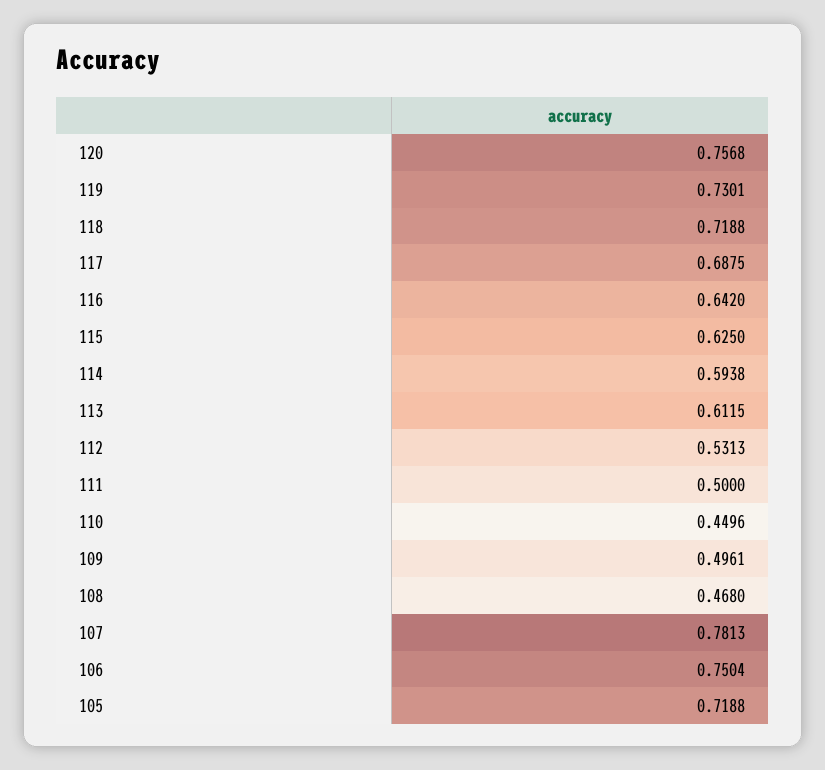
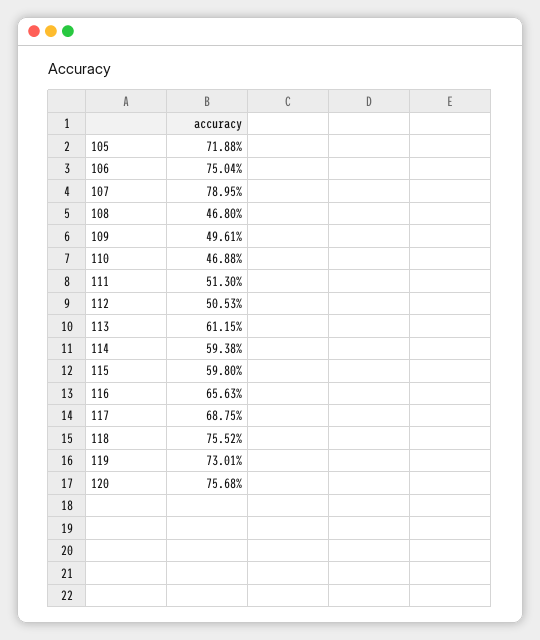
  {
    "120": 0.7568,
    "119": 0.7301,
-   "118": 0.7188,
+   "118": 0.7552,
    "117": 0.6875,
-   "116": 0.642,
+   "116": 0.6563,
-   "115": 0.625,
+   "115": 0.598,
    "114": 0.5938,
    "113": 0.6115,
-   "112": 0.5313,
+   "112": 0.5053,
-   "111": 0.5,
+   "111": 0.513,
-   "110": 0.4496,
+   "110": 0.4688,
    "109": 0.4961,
    "108": 0.468,
-   "107": 0.7813,
+   "107": 0.7895,
    "106": 0.7504,
    "105": 0.7188
  }

